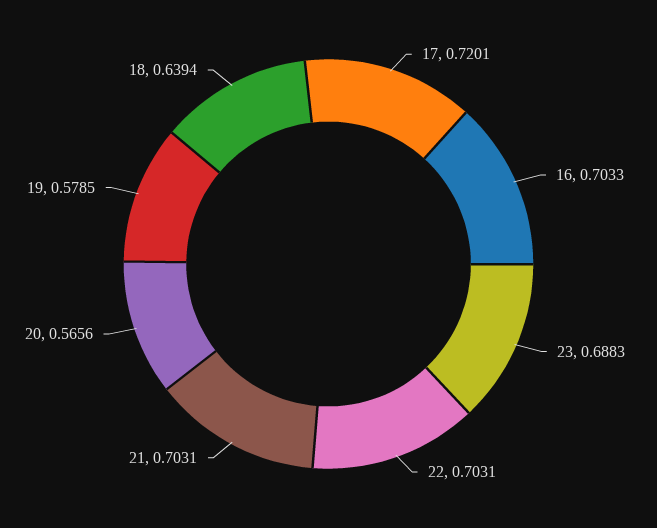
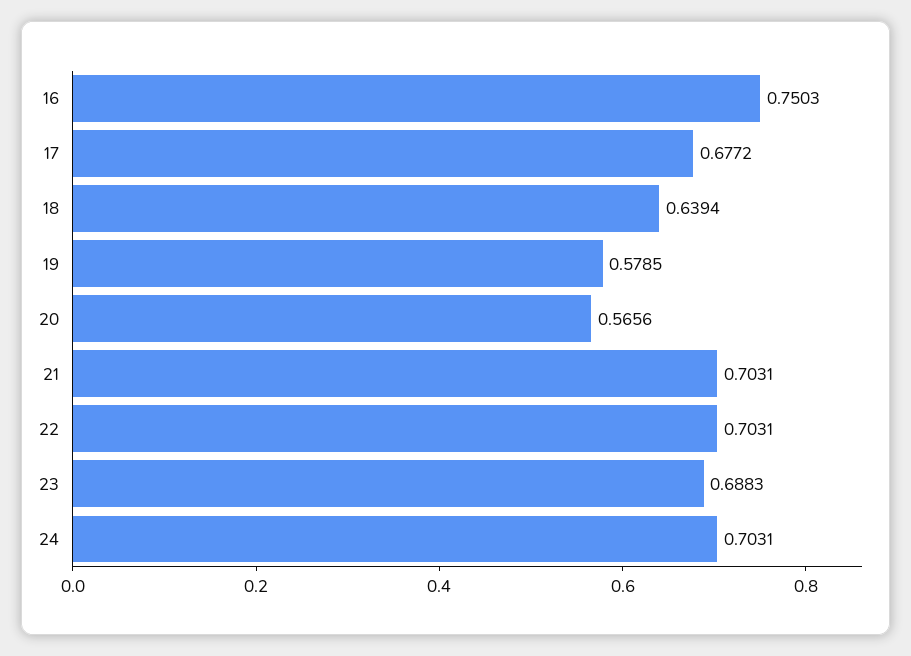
  {
-   "17": 0.7201,
+   "17": 0.6772,
-   "16": 0.7033,
+   "16": 0.7503,
    "23": 0.6883,
    "22": 0.7031,
    "21": 0.7031,
    "20": 0.5656,
    "19": 0.5785,
-   "18": 0.6394
+   "18": 0.6394,
+   "24": 0.7031
  }

